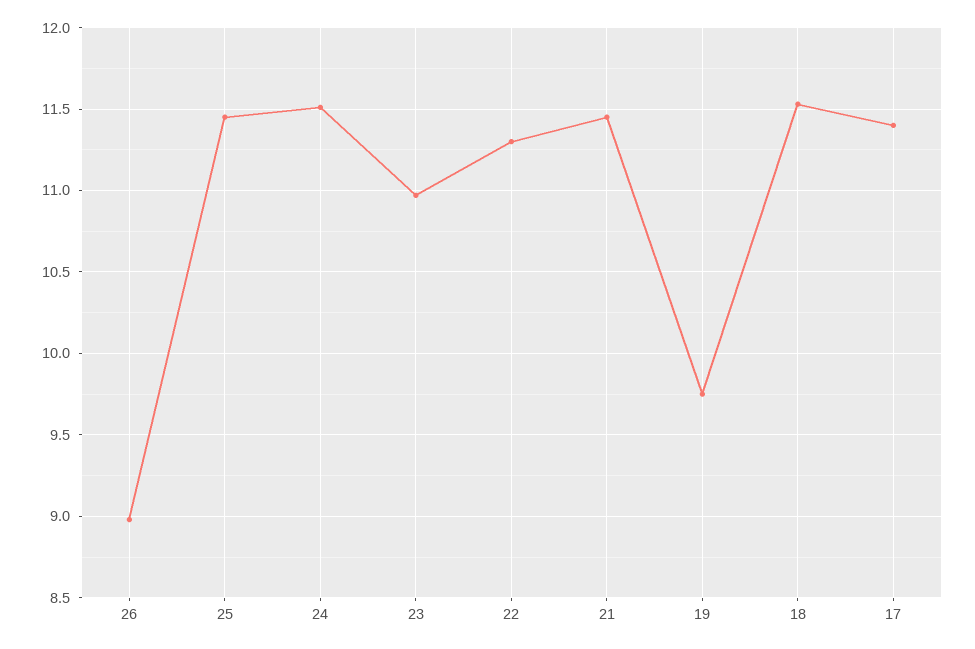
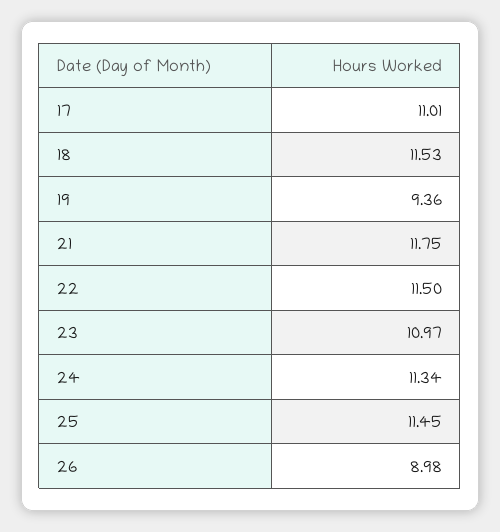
  {
    "26": 8.98,
    "25": 11.45,
-   "24": 11.5,
+   "24": 11.34,
    "23": 10.97,
-   "22": 11.3,
+   "22": 11.5,
-   "21": 11.45,
+   "21": 11.75,
-   "19": 9.75,
+   "19": 9.36,
    "18": 11.53,
-   "17": 11.4
+   "17": 11.01
  }

